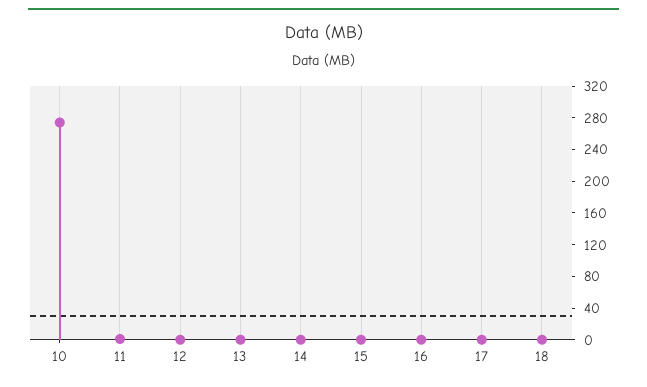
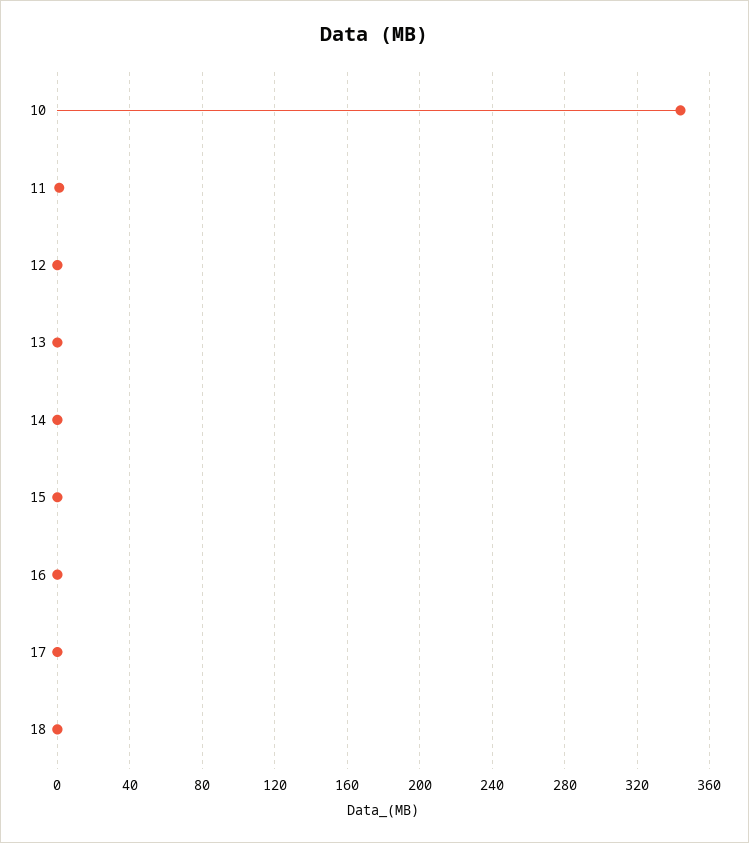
  {
-   "10": 280,
+   "10": 345,
    "11": 0,
    "12": 0,
    "13": 0,
    "14": 0,
    "15": 0,
    "16": 0,
    "17": 0,
    "18": 0
  }

